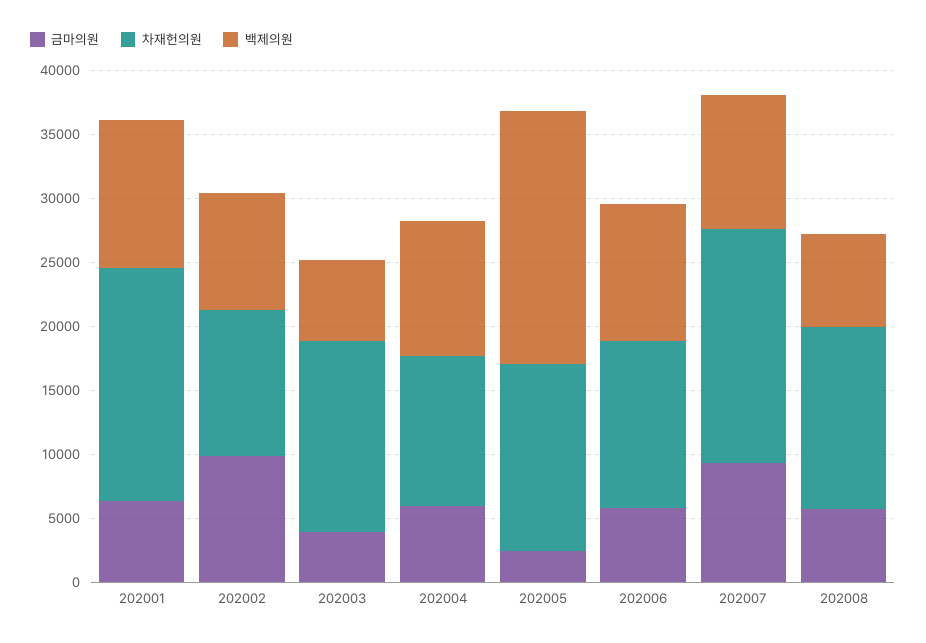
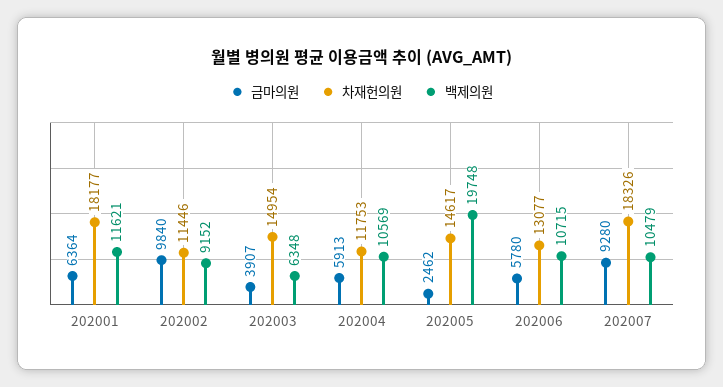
  {
    "금마의원": {
      "202001": 6364,
      "202002": 9840,
      "202003": 3907,
      "202004": 5913,
      "202005": 2462,
      "202006": 5780,
-     "202007": 9280,
+     "202007": 9280
-     "202008": 6000
    },
    "차재헌의원": {
      "202001": 18177,
      "202002": 11446,
      "202003": 14954,
      "202004": 11753,
      "202005": 14617,
      "202006": 13077,
-     "202007": 18326,
+     "202007": 18326
-     "202008": 14000
    },
    "백제의원": {
      "202001": 11621,
      "202002": 9152,
      "202003": 6348,
      "202004": 10569,
      "202005": 19748,
      "202006": 10715,
-     "202007": 10479,
+     "202007": 10479
-     "202008": 7000
    }
  }

